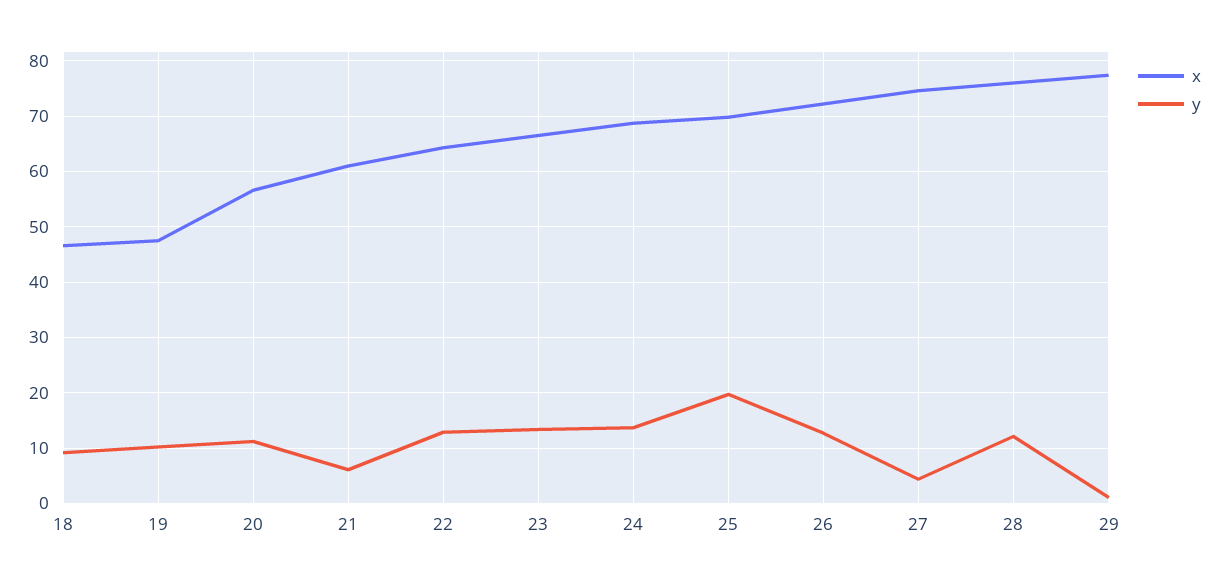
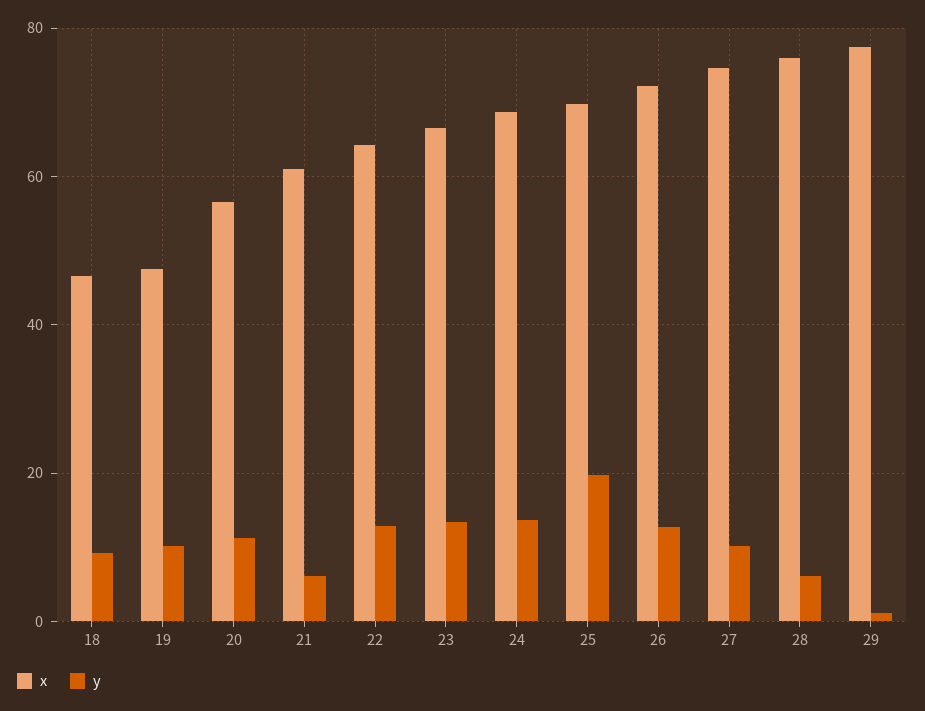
  {
    "x": {
      "18": 46,
      "19": 48,
      "20": 56,
      "21": 62,
      "22": 64,
      "23": 66,
      "24": 68,
      "25": 70,
      "26": 72,
      "27": 74,
      "28": 76,
      "29": 78
    },
    "y": {
      "18": 10,
      "19": 10,
      "20": 12,
      "21": 6,
      "22": 12,
      "23": 14,
      "24": 14,
      "25": 20,
      "26": 12,
-     "27": 4,
+     "27": 10,
-     "28": 12,
+     "28": 6,
      "29": 2
    }
  }

